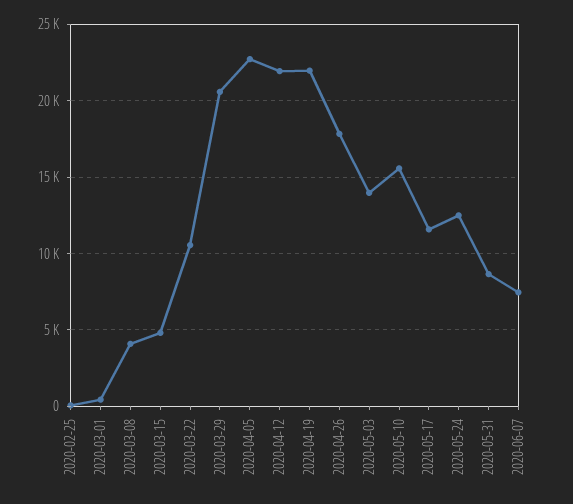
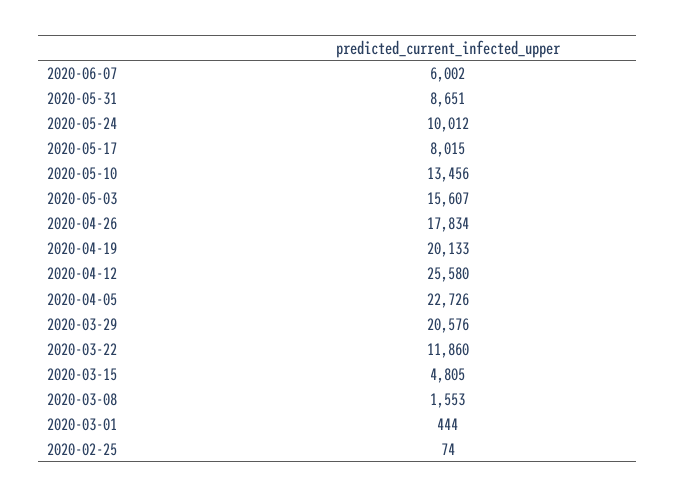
  {
    "2020-02-25": 74,
    "2020-03-01": 444,
-   "2020-03-08": 4000,
+   "2020-03-08": 1553,
    "2020-03-15": 4805,
-   "2020-03-22": 10500,
+   "2020-03-22": 11860,
    "2020-03-29": 20576,
    "2020-04-05": 22726,
-   "2020-04-12": 22000,
+   "2020-04-12": 25580,
-   "2020-04-19": 22000,
+   "2020-04-19": 20133,
    "2020-04-26": 17834,
-   "2020-05-03": 14000,
+   "2020-05-03": 15607,
-   "2020-05-10": 15500,
+   "2020-05-10": 13456,
-   "2020-05-17": 11500,
+   "2020-05-17": 8015,
-   "2020-05-24": 12500,
+   "2020-05-24": 10012,
    "2020-05-31": 8651,
-   "2020-06-07": 7500
+   "2020-06-07": 6002
  }

